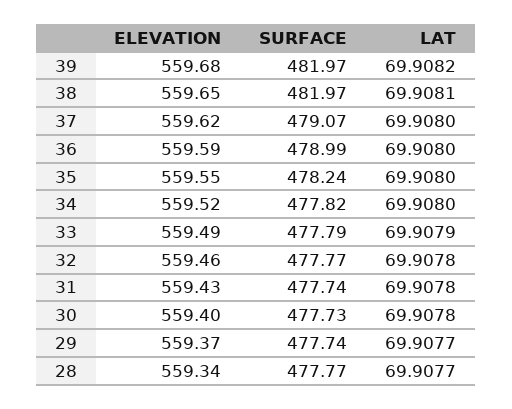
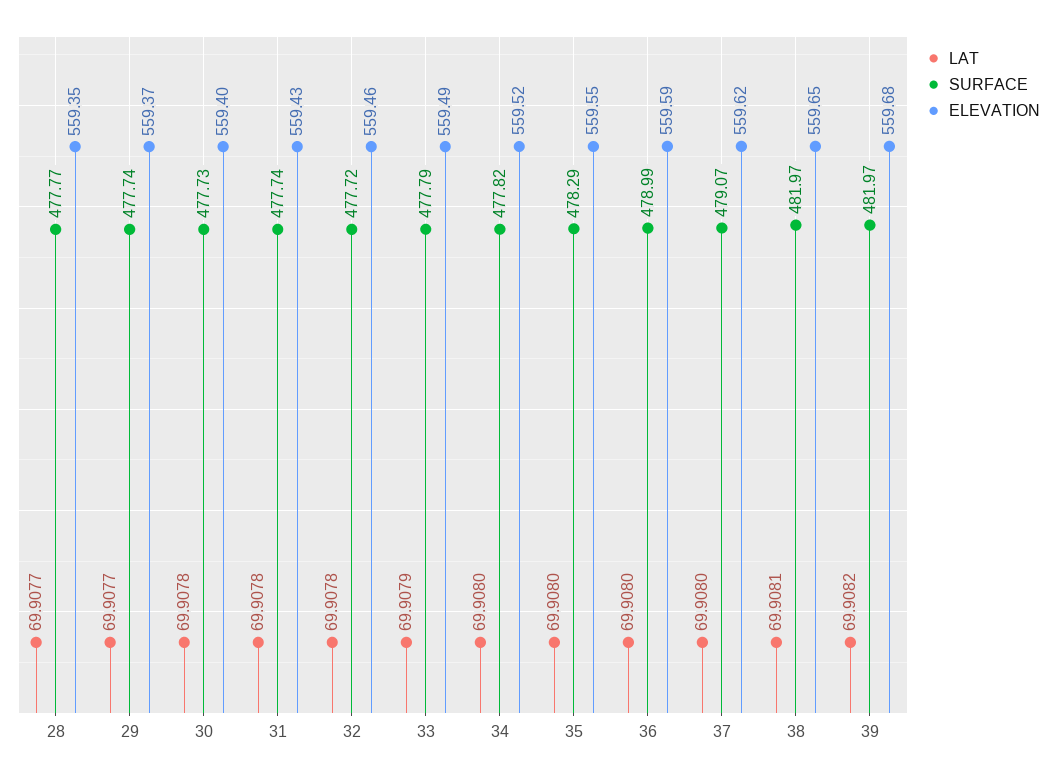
  {
    "ELEVATION": {
      "39": 559.68,
      "38": 559.65,
      "37": 559.62,
      "36": 559.59,
      "35": 559.55,
      "34": 559.52,
      "33": 559.49,
      "32": 559.46,
      "31": 559.43,
      "30": 559.4,
      "29": 559.37,
-     "28": 559.34
+     "28": 559.35
    },
    "SURFACE": {
      "39": 481.97,
      "38": 481.97,
      "37": 479.07,
      "36": 478.99,
-     "35": 478.24,
+     "35": 478.29,
      "34": 477.82,
      "33": 477.79,
-     "32": 477.77,
+     "32": 477.72,
      "31": 477.74,
      "30": 477.73,
      "29": 477.74,
      "28": 477.77
    },
    "LAT": {
      "39": 69.9082,
      "38": 69.9081,
      "37": 69.908,
      "36": 69.908,
      "35": 69.908,
      "34": 69.908,
      "33": 69.9079,
      "32": 69.9078,
      "31": 69.9078,
      "30": 69.9078,
      "29": 69.9077,
      "28": 69.9077
    }
  }

